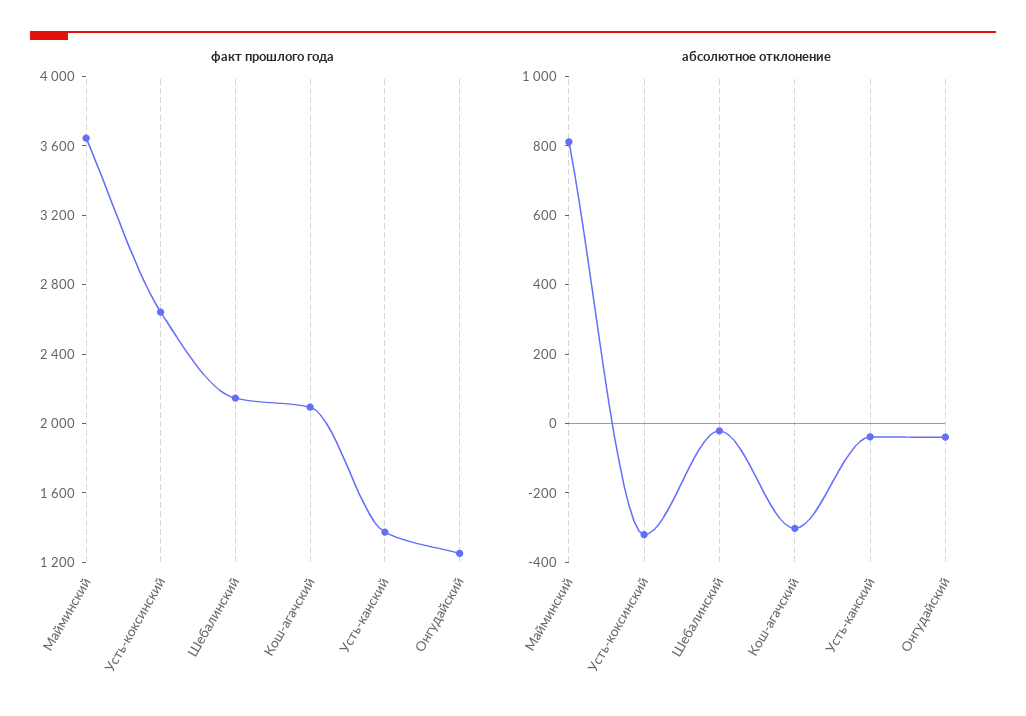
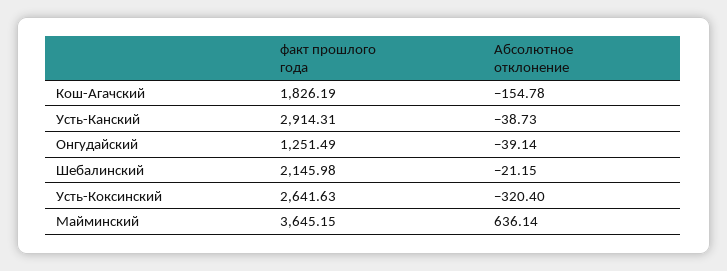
  {
    "факт прошлого года": {
      "Майминский": 3645.15,
      "Усть-коксинский": 2641.63,
      "Шебалинский": 2145.98,
-     "Кош-агачский": 2100,
+     "Кош-агачский": 1826.19,
-     "Усть-канский": 1400,
+     "Усть-канский": 2914.31,
      "Онгудайский": 1251.49
    },
    "абсолютное отклонение": {
-     "Майминский": 800,
+     "Майминский": 636.14,
      "Усть-коксинский": -320.4,
      "Шебалинский": -21.15,
-     "Кош-агачский": -300,
+     "Кош-агачский": -154.78,
      "Усть-канский": -38.73,
      "Онгудайский": -39.14
    }
  }

